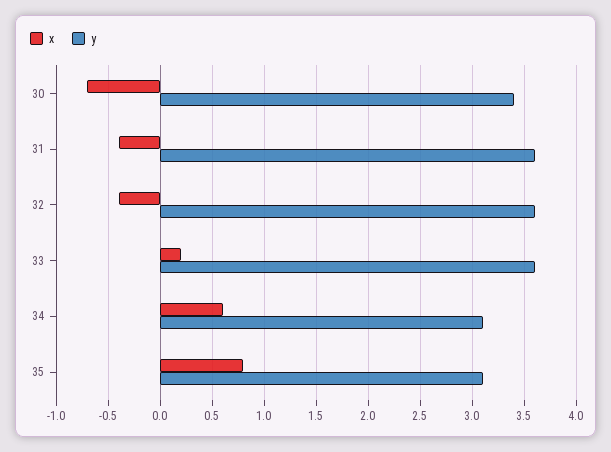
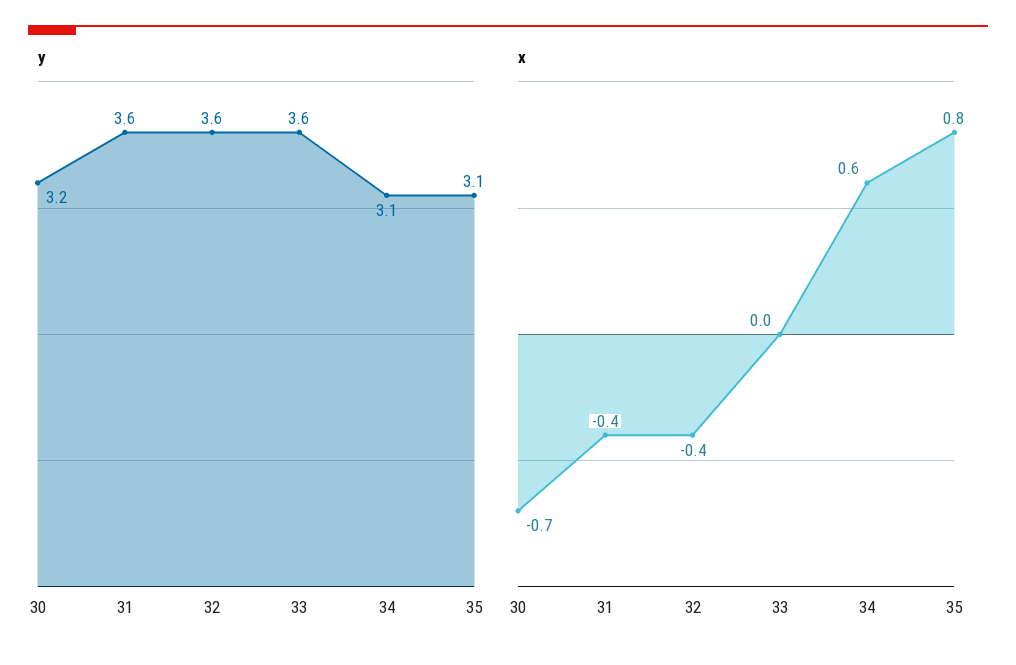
  {
    "x": {
      "30": -0.7,
      "31": -0.4,
      "32": -0.4,
-     "33": 0.2,
+     "33": 0,
      "34": 0.6,
      "35": 0.8
    },
    "y": {
-     "30": 3.4,
+     "30": 3.2,
      "31": 3.6,
      "32": 3.6,
      "33": 3.6,
      "34": 3.1,
      "35": 3.1
    }
  }

